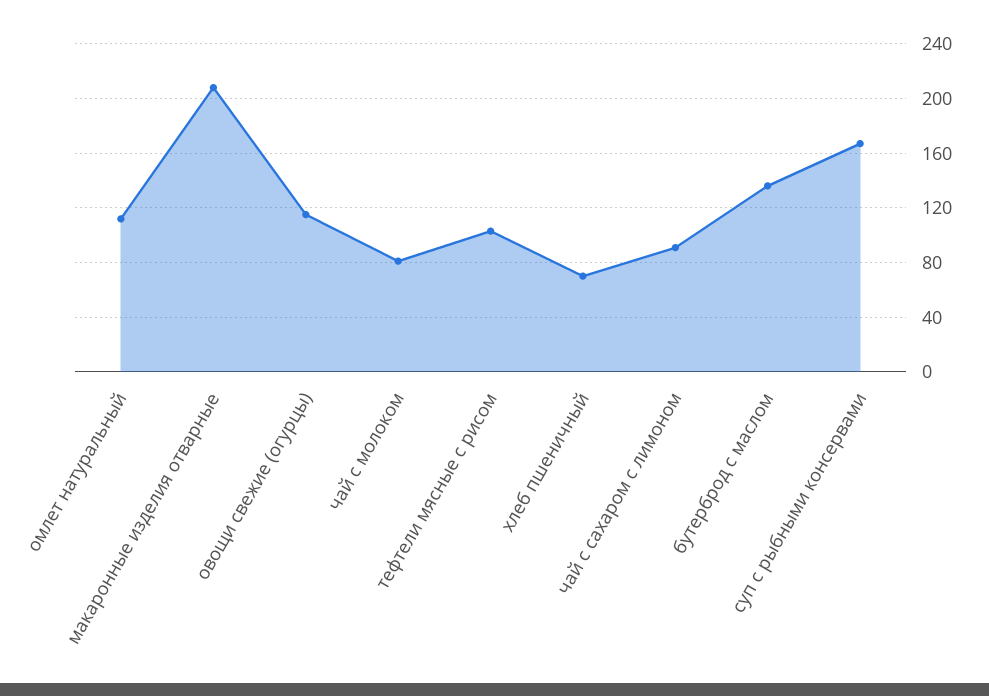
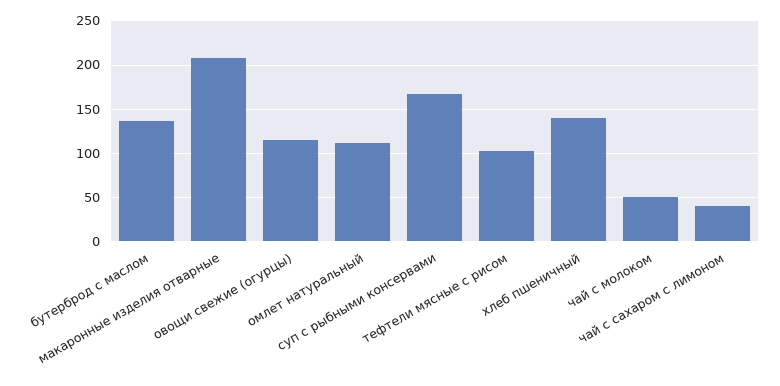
  {
    "омлет натуральный": 110,
    "макаронные изделия отварные": 210,
    "овощи свежие (огурцы)": 115,
-   "чай с молоком": 80,
+   "чай с молоком": 50,
    "тефтели мясные с рисом": 105,
-   "хлеб пшеничный": 70,
+   "хлеб пшеничный": 140,
-   "чай с сахаром с лимоном": 90,
+   "чай с сахаром с лимоном": 40,
    "бутерброд с маслом": 135,
    "суп с рыбными консервами": 165
  }

